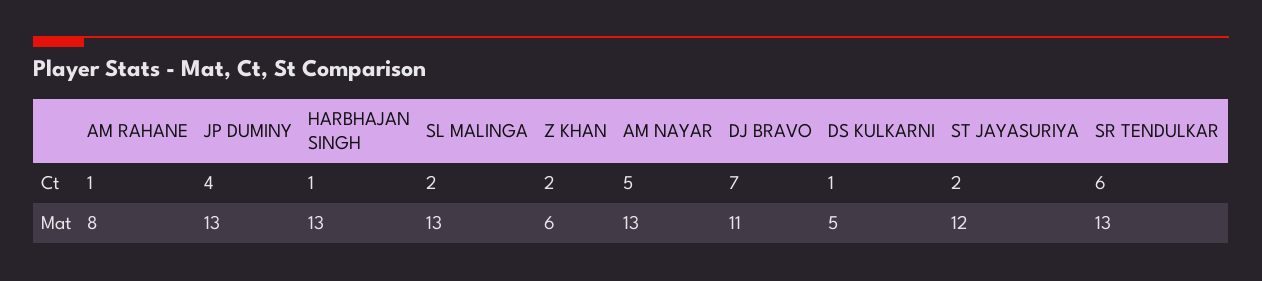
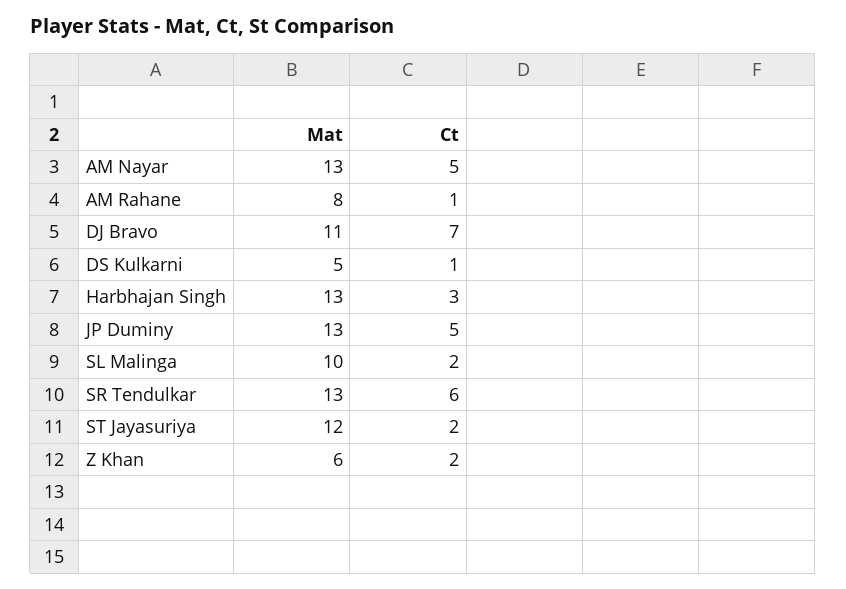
  {
    "AM RAHANE": {
      "Ct": 1,
      "Mat": 8
    },
    "JP DUMINY": {
-     "Ct": 4,
+     "Ct": 5,
      "Mat": 13
    },
    "HARBHAJAN SINGH": {
-     "Ct": 1,
+     "Ct": 3,
      "Mat": 13
    },
    "SL MALINGA": {
      "Ct": 2,
-     "Mat": 13
+     "Mat": 10
    },
    "Z KHAN": {
      "Ct": 2,
      "Mat": 6
    },
    "AM NAYAR": {
      "Ct": 5,
      "Mat": 13
    },
    "DJ BRAVO": {
      "Ct": 7,
      "Mat": 11
    },
    "DS KULKARNI": {
      "Ct": 1,
      "Mat": 5
    },
    "ST JAYASURIYA": {
      "Ct": 2,
      "Mat": 12
    },
    "SR TENDULKAR": {
      "Ct": 6,
      "Mat": 13
    }
  }

